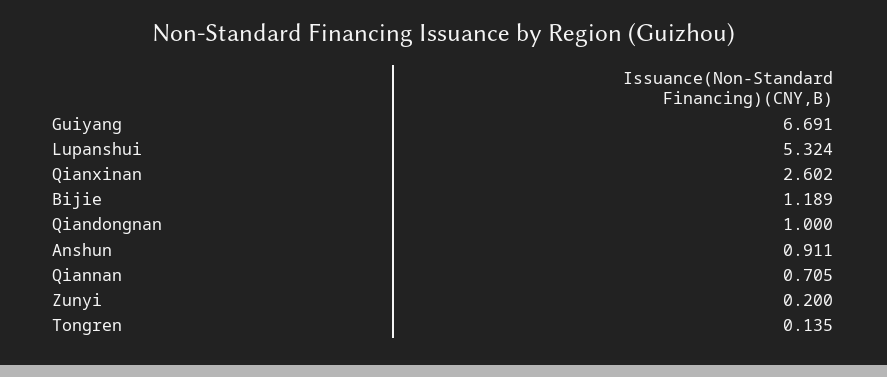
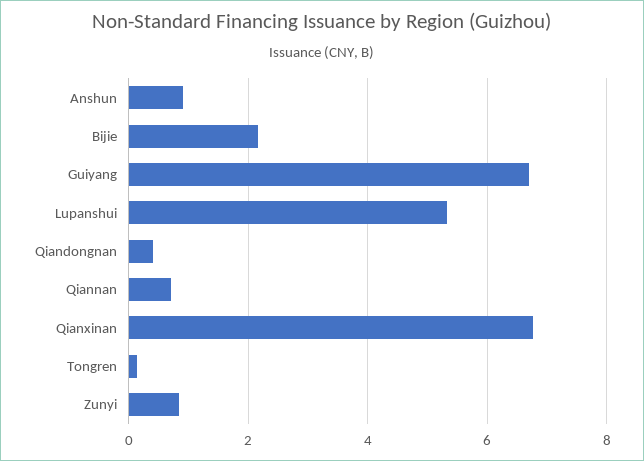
  {
    "Guiyang": 6.691,
    "Lupanshui": 5.324,
-   "Qianxinan": 2.602,
+   "Qianxinan": 6.8,
-   "Bijie": 1.189,
+   "Bijie": 2.2,
-   "Qiandongnan": 1,
+   "Qiandongnan": 0.4,
    "Anshun": 0.911,
    "Qiannan": 0.705,
-   "Zunyi": 0.2,
+   "Zunyi": 0.8,
    "Tongren": 0.135
  }

